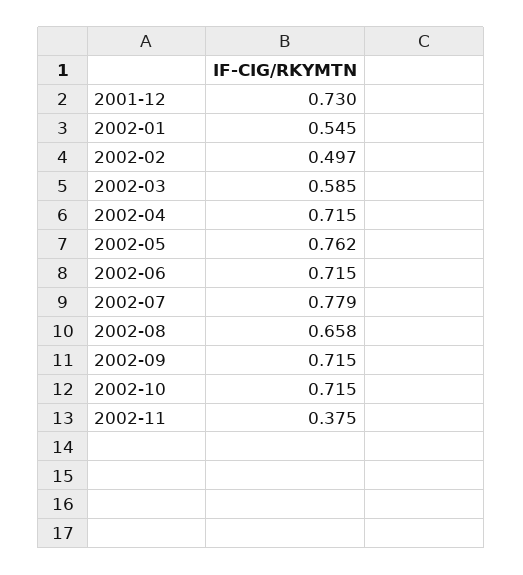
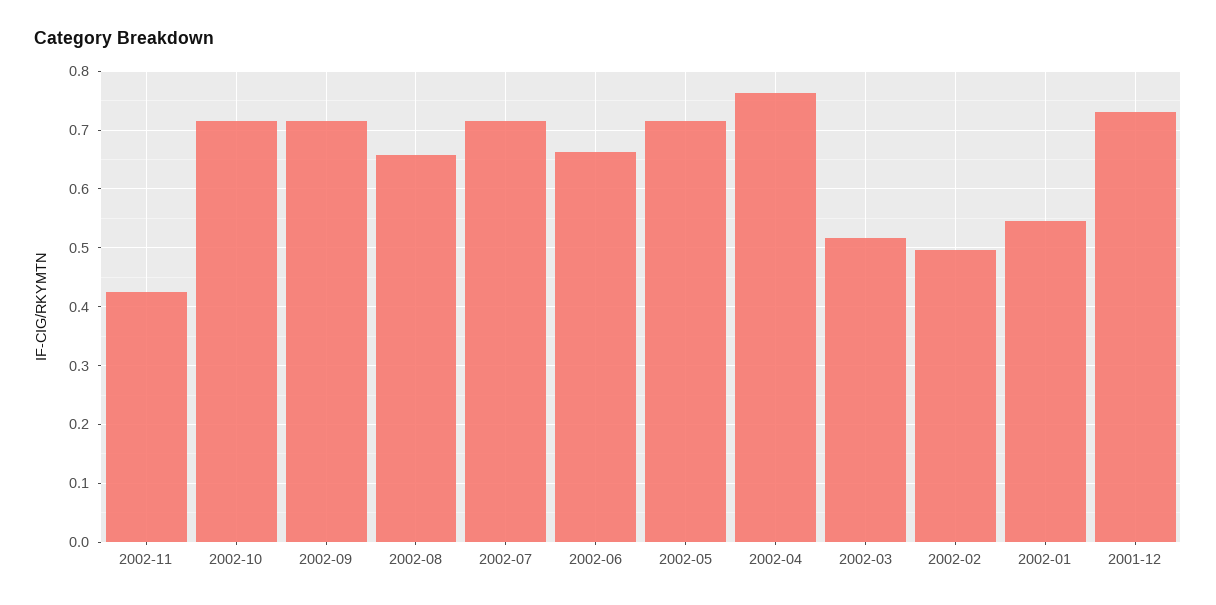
  {
    "2001-12": 0.73,
    "2002-01": 0.545,
    "2002-02": 0.497,
-   "2002-03": 0.585,
+   "2002-03": 0.52,
-   "2002-04": 0.715,
+   "2002-04": 0.76,
-   "2002-05": 0.762,
+   "2002-05": 0.72,
-   "2002-06": 0.715,
+   "2002-06": 0.66,
-   "2002-07": 0.779,
+   "2002-07": 0.72,
    "2002-08": 0.658,
    "2002-09": 0.715,
    "2002-10": 0.715,
-   "2002-11": 0.375
+   "2002-11": 0.42
  }

